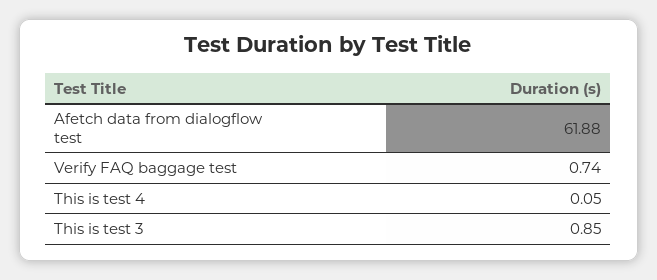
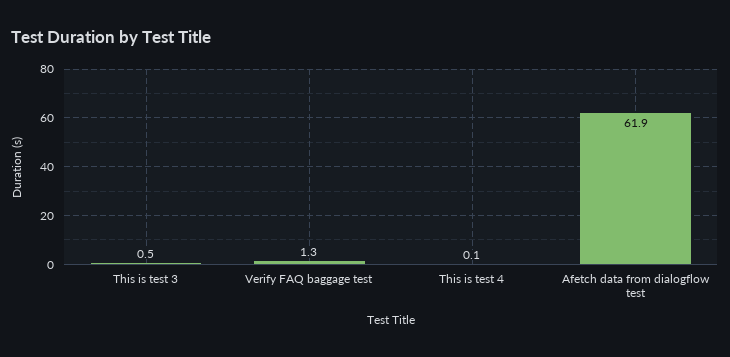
  {
    "Afetch data from dialogflow test": 61.88,
-   "Verify FAQ baggage test": 0.74,
+   "Verify FAQ baggage test": 1.3,
    "This is test 4": 0.05,
-   "This is test 3": 0.85
+   "This is test 3": 0.5
  }

